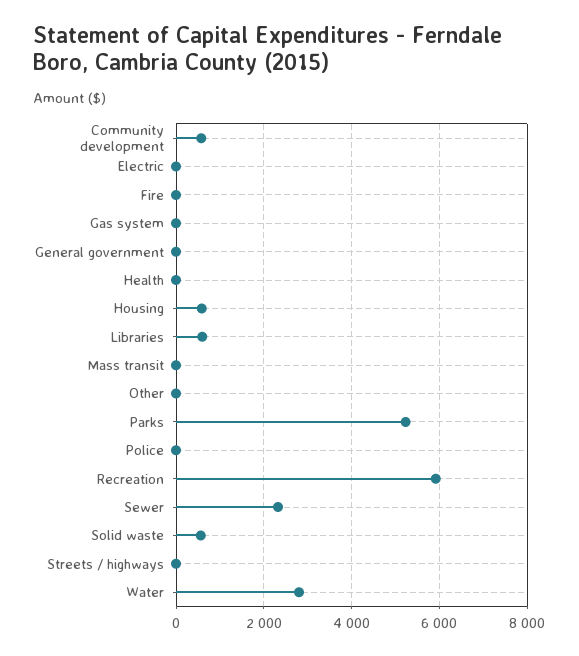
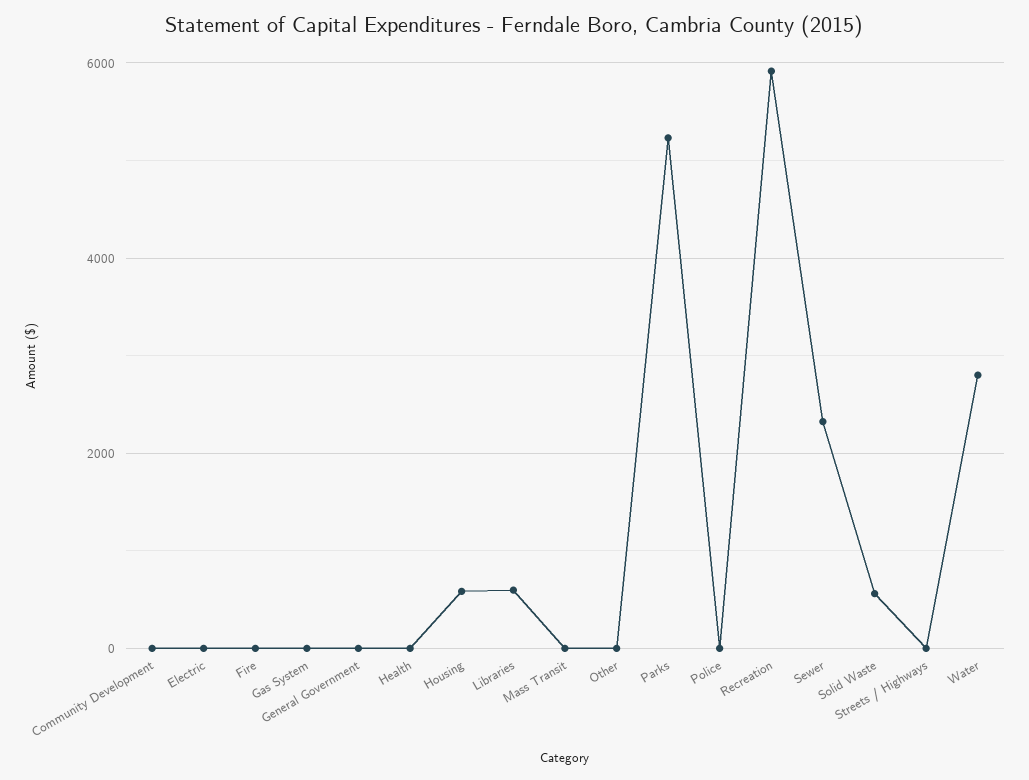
  {
-   "Community development": 600,
+   "Community development": 0,
    "Electric": 0,
    "Fire": 0,
    "Gas system": 0,
    "General government": 0,
    "Health": 0,
    "Housing": 600,
    "Libraries": 600,
    "Mass transit": 0,
    "Other": 0,
    "Parks": 5200,
    "Police": 0,
    "Recreation": 6000,
    "Sewer": 2400,
    "Solid waste": 600,
    "Streets / highways": 0,
    "Water": 2800
  }

